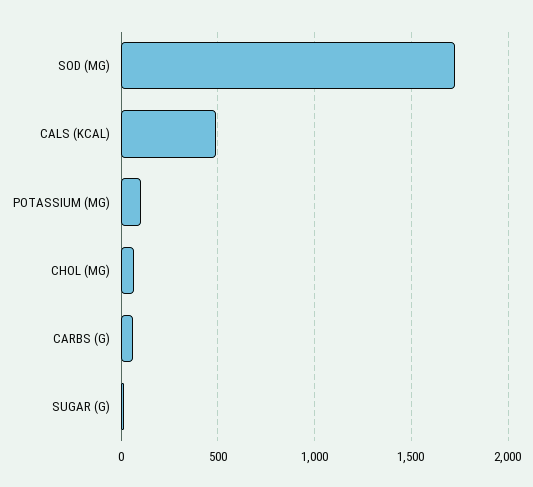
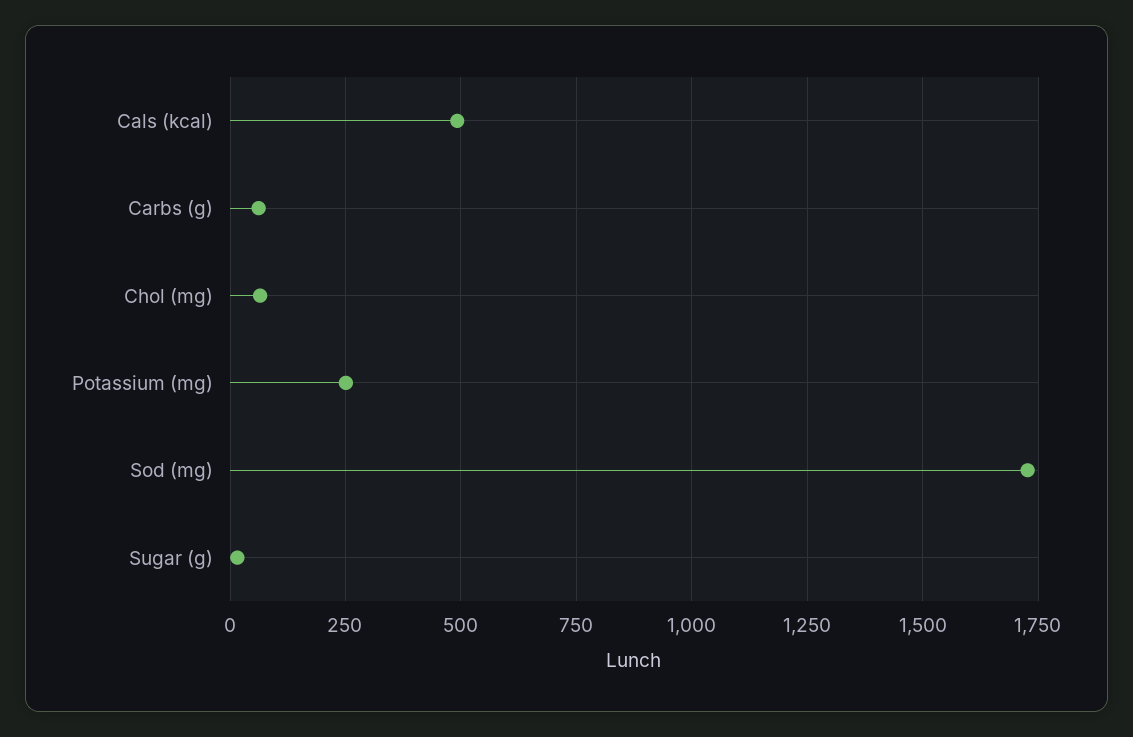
  {
    "SOD (MG)": 1725,
    "CALS (KCAL)": 500,
-   "POTASSIUM (MG)": 100,
+   "POTASSIUM (MG)": 250,
    "CHOL (MG)": 75,
    "CARBS (G)": 50,
    "SUGAR (G)": 25
  }

